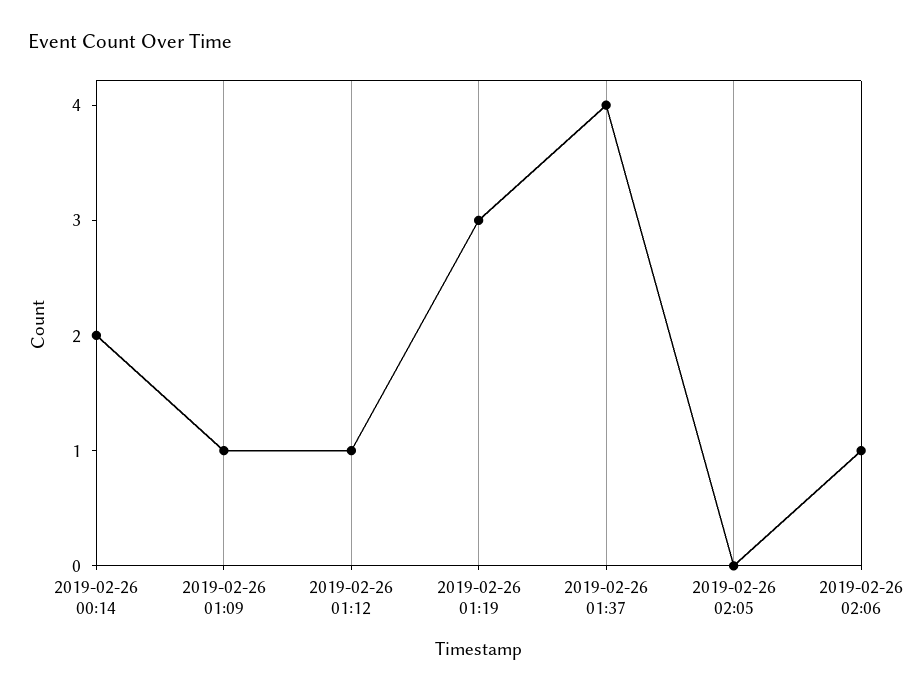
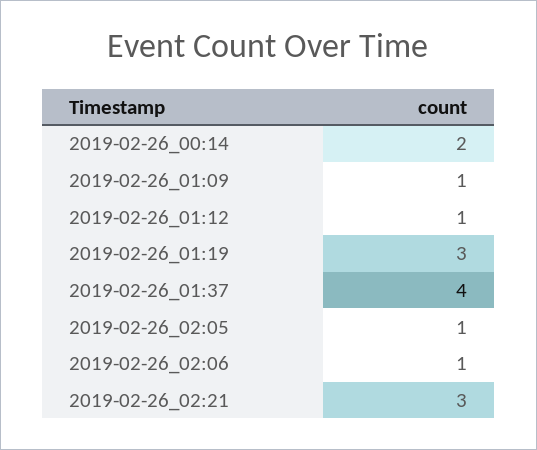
  {
    "2019-02-26 00:14": 2,
    "2019-02-26 01:09": 1,
    "2019-02-26 01:12": 1,
    "2019-02-26 01:19": 3,
    "2019-02-26 01:37": 4,
-   "2019-02-26 02:05": 0,
+   "2019-02-26 02:05": 1,
-   "2019-02-26 02:06": 1
+   "2019-02-26 02:06": 1,
+   "2019-02-26_02:21": 3
  }

